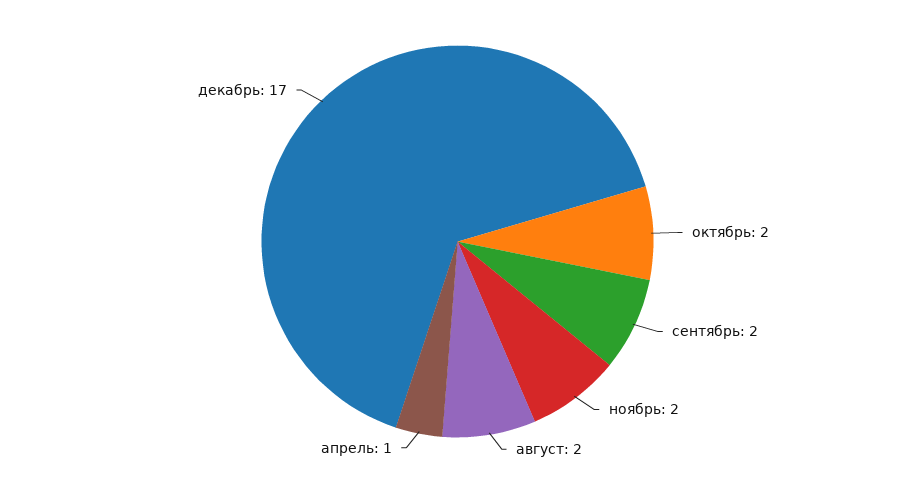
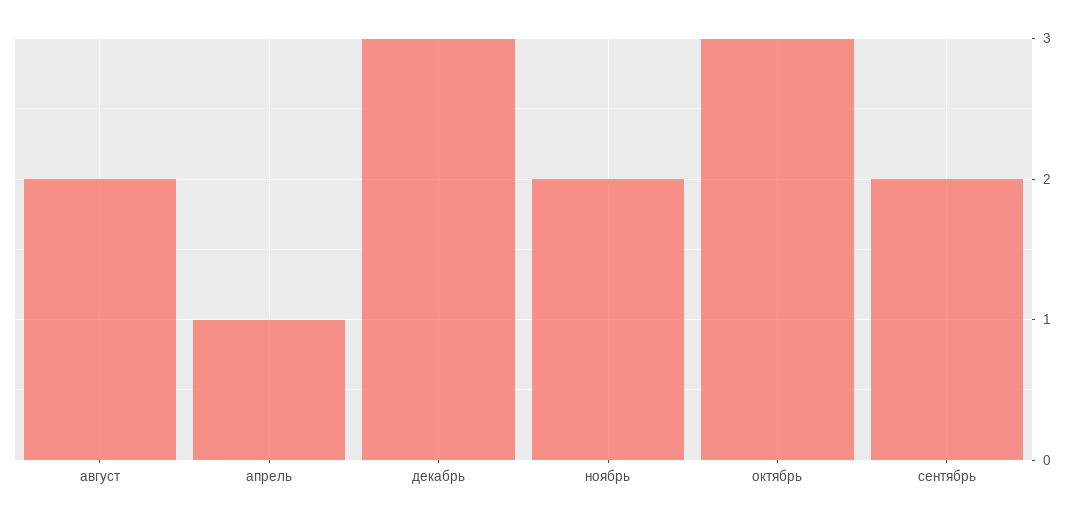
  {
-   "октябрь": 2,
+   "октябрь": 3,
    "сентябрь": 2,
    "ноябрь": 2,
    "август": 2,
    "апрель": 1,
-   "декабрь": 17
+   "декабрь": 3
  }

